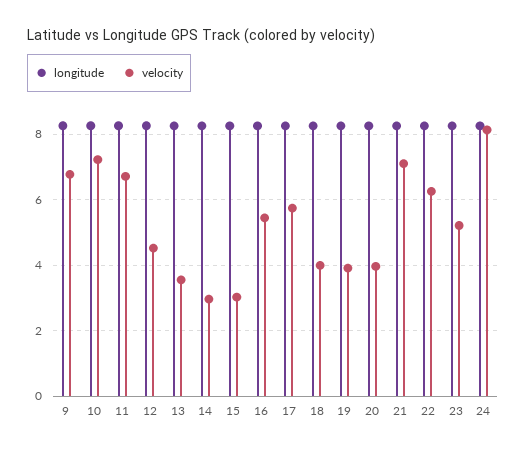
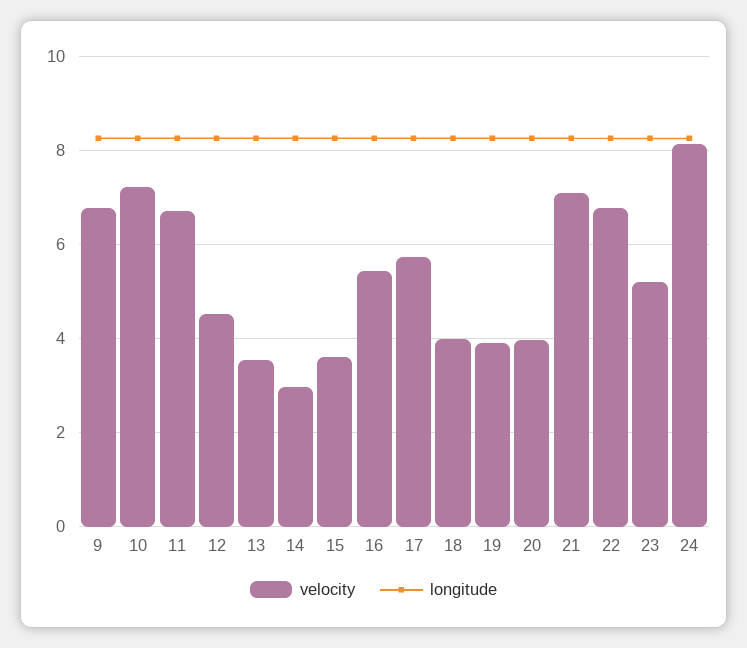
  {
    "longitude": {
      "9": 8.2,
      "10": 8.2,
      "11": 8.2,
      "12": 8.2,
      "13": 8.2,
      "14": 8.2,
      "15": 8.2,
      "16": 8.2,
      "17": 8.2,
      "18": 8.2,
      "19": 8.2,
      "20": 8.2,
      "21": 8.2,
      "22": 8.2,
      "23": 8.2,
      "24": 8.2
    },
    "velocity": {
      "9": 6.8,
      "10": 7.2,
      "11": 6.8,
      "12": 4.6,
      "13": 3.6,
      "14": 3,
-     "15": 3,
+     "15": 3.6,
      "16": 5.4,
      "17": 5.8,
      "18": 4,
      "19": 4,
      "20": 4,
      "21": 7.2,
-     "22": 6.2,
+     "22": 6.8,
      "23": 5.2,
      "24": 8.2
    }
  }

